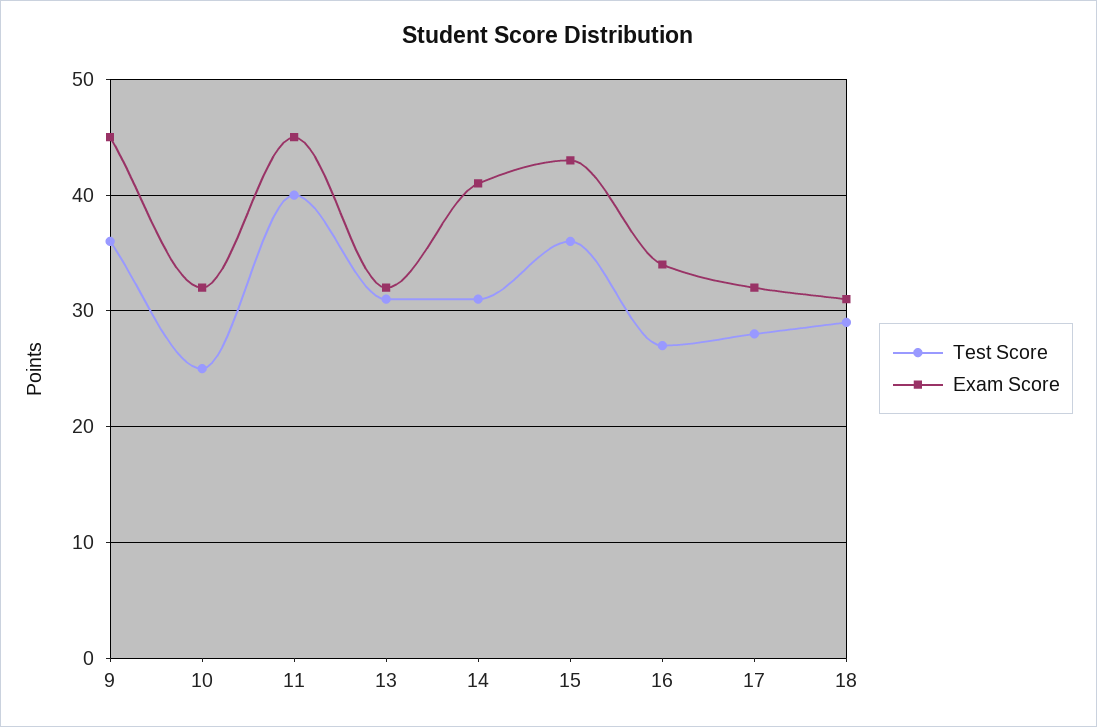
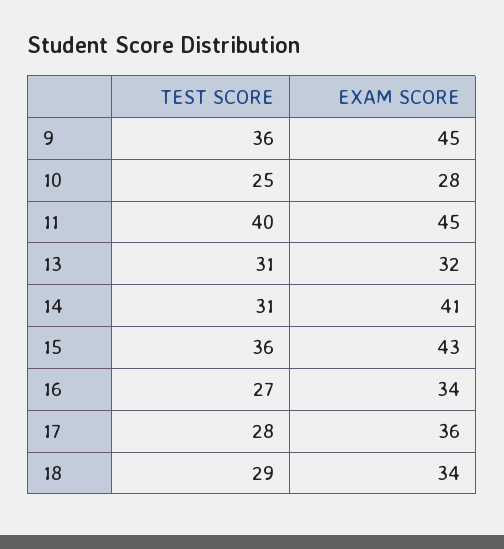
  {
    "Test Score": {
      "9": 36,
      "10": 25,
      "11": 40,
      "13": 31,
      "14": 31,
      "15": 36,
      "16": 27,
      "17": 28,
      "18": 29
    },
    "Exam Score": {
      "9": 45,
-     "10": 32,
+     "10": 28,
      "11": 45,
      "13": 32,
      "14": 41,
      "15": 43,
      "16": 34,
-     "17": 32,
+     "17": 36,
-     "18": 31
+     "18": 34
    }
  }

